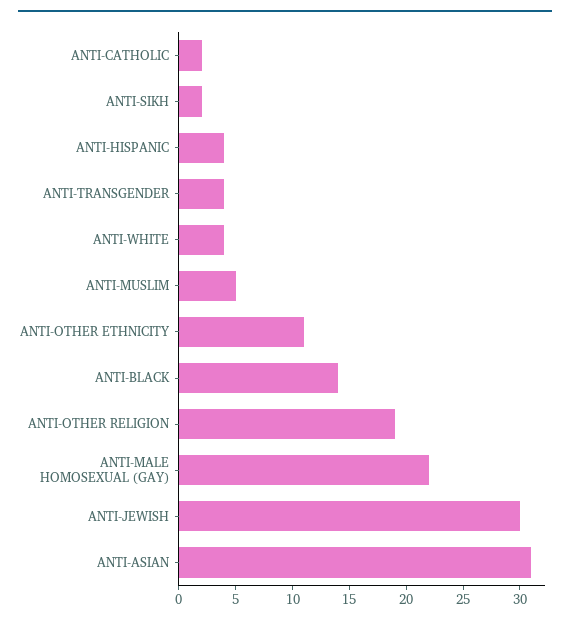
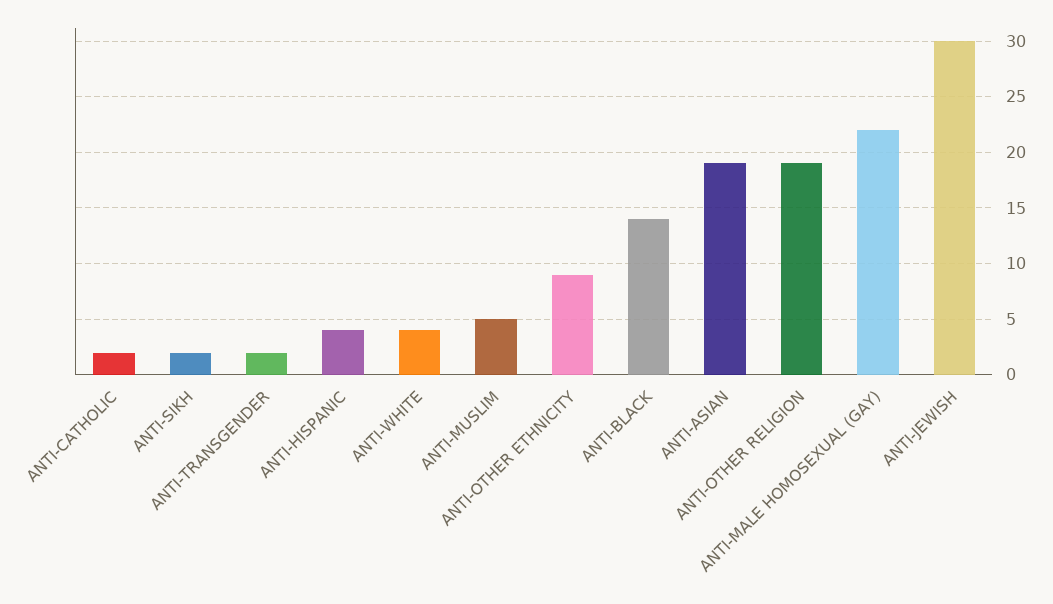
  {
    "ANTI-CATHOLIC": 2,
    "ANTI-SIKH": 2,
    "ANTI-HISPANIC": 4,
-   "ANTI-TRANSGENDER": 4,
+   "ANTI-TRANSGENDER": 2,
    "ANTI-WHITE": 4,
    "ANTI-MUSLIM": 5,
-   "ANTI-OTHER ETHNICITY": 11,
+   "ANTI-OTHER ETHNICITY": 9,
    "ANTI-BLACK": 14,
    "ANTI-OTHER RELIGION": 19,
    "ANTI-MALE HOMOSEXUAL (GAY)": 22,
    "ANTI-JEWISH": 30,
-   "ANTI-ASIAN": 31
+   "ANTI-ASIAN": 19
  }

